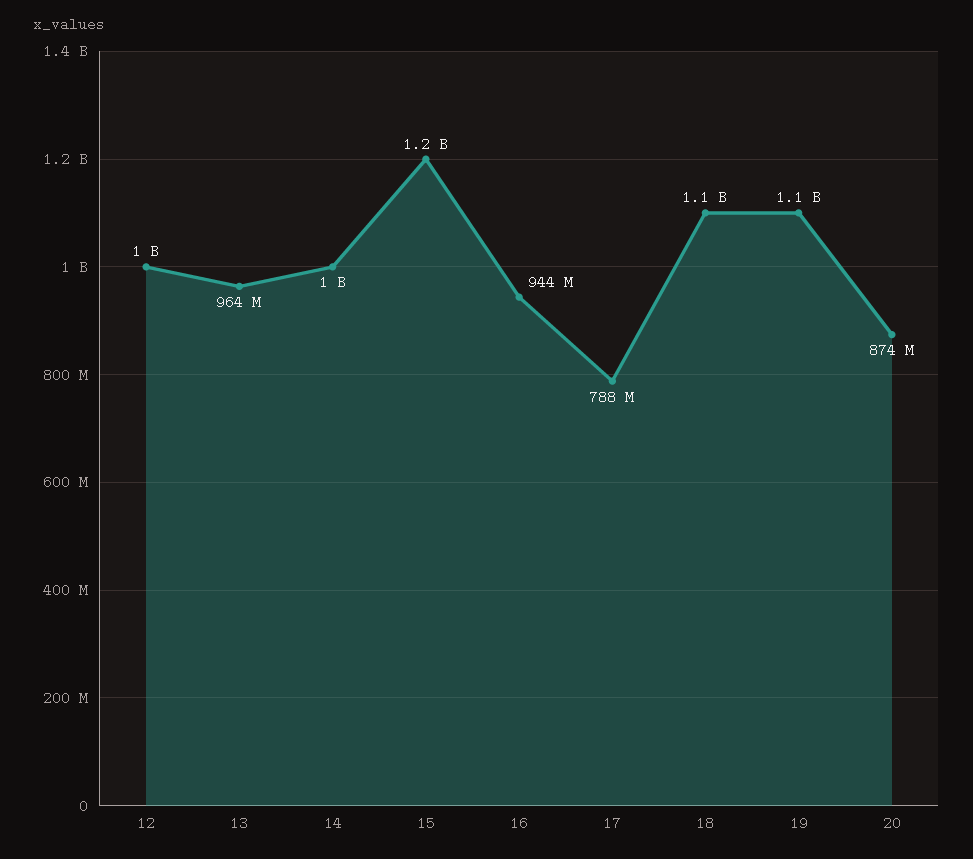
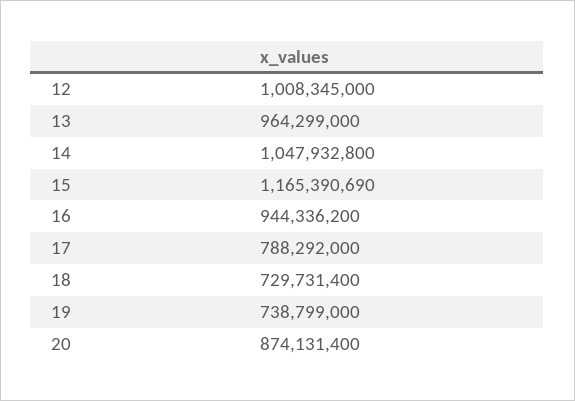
  {
    "12": 1008345000,
    "13": 964299000,
    "14": 1047932800,
    "15": 1165390690,
    "16": 944336200,
    "17": 788292000,
-   "18": 1100000000,
+   "18": 729731400,
-   "19": 1100000000,
+   "19": 738799000,
    "20": 874131400
  }

